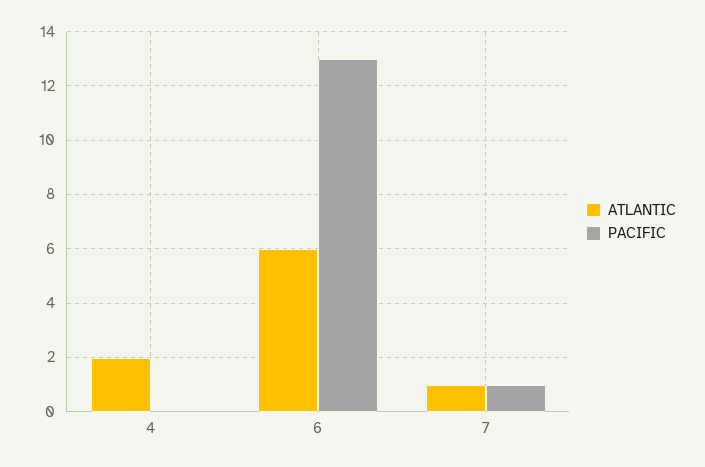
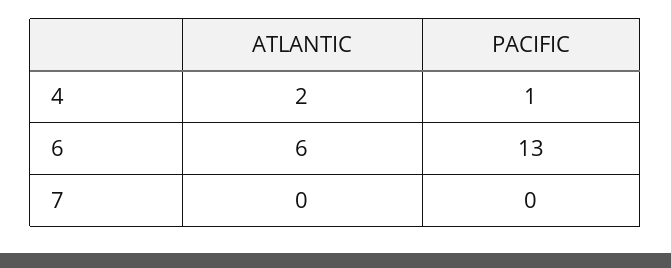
  {
    "ATLANTIC": {
      "4": 2,
      "6": 6,
-     "7": 1
+     "7": 0
    },
    "PACIFIC": {
-     "4": 0,
+     "4": 1,
      "6": 13,
-     "7": 1
+     "7": 0
    }
  }

